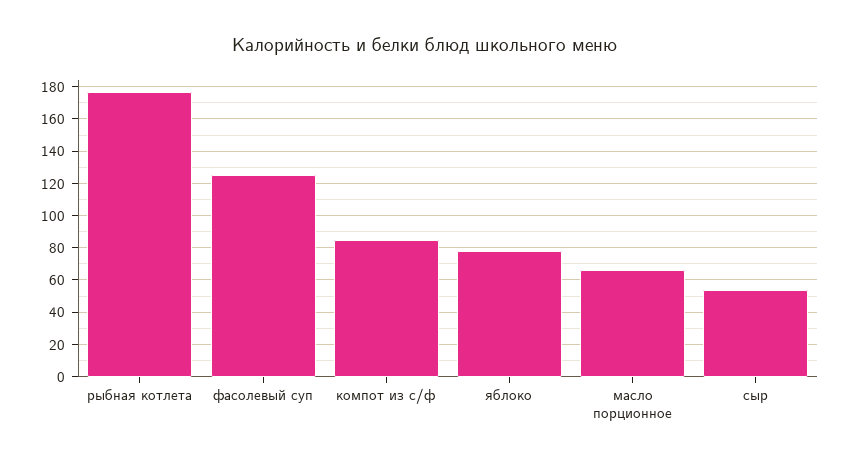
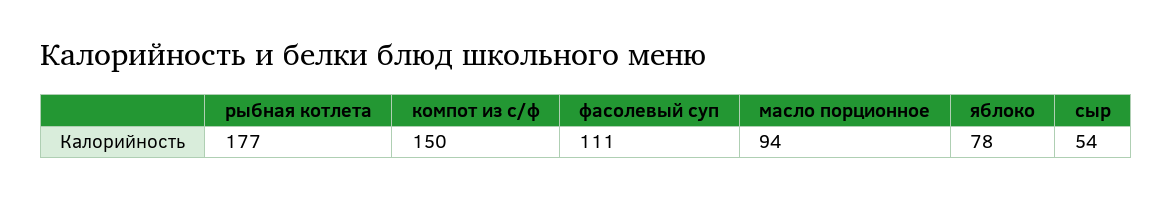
  {
    "рыбная котлета": 177,
-   "фасолевый суп": 125,
+   "фасолевый суп": 111,
-   "компот из с/ф": 85,
+   "компот из с/ф": 150,
    "яблоко": 78,
-   "масло порционное": 65,
+   "масло порционное": 94,
    "сыр": 54
  }

